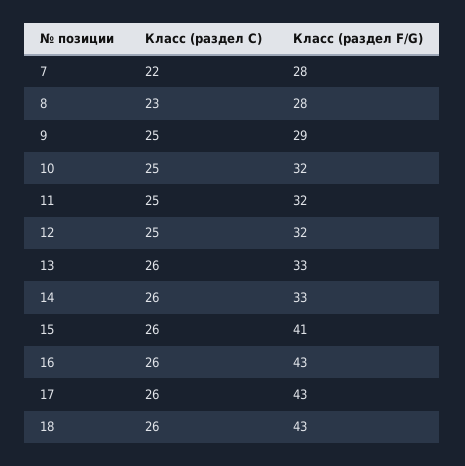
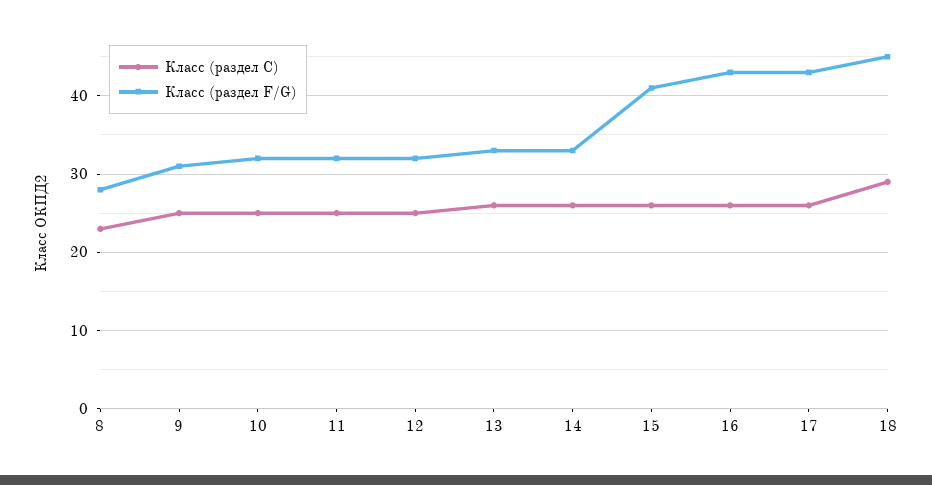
  {
    "Класс (раздел C)": {
-     "7": 22,
      "8": 23,
      "9": 25,
      "10": 25,
      "11": 25,
      "12": 25,
      "13": 26,
      "14": 26,
      "15": 26,
      "16": 26,
      "17": 26,
-     "18": 26
+     "18": 29
    },
    "Класс (раздел F/G)": {
-     "7": 28,
      "8": 28,
-     "9": 29,
+     "9": 31,
      "10": 32,
      "11": 32,
      "12": 32,
      "13": 33,
      "14": 33,
      "15": 41,
      "16": 43,
      "17": 43,
-     "18": 43
+     "18": 45
    }
  }

